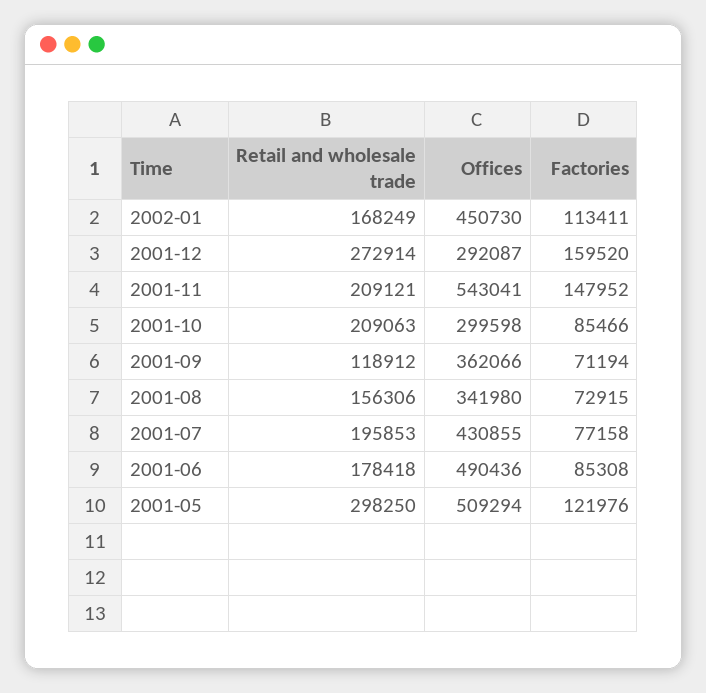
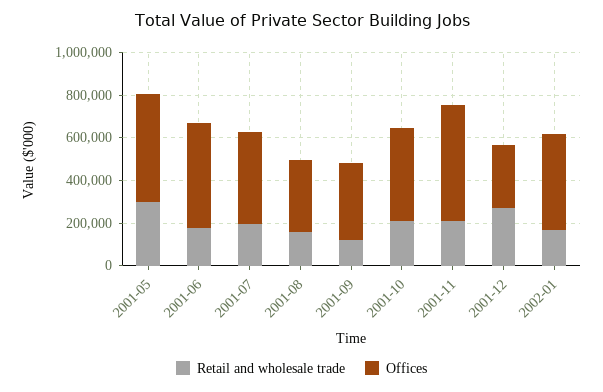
  {
    "Retail and wholesale trade": {
      "2002-01": 168249,
      "2001-12": 272914,
      "2001-11": 209121,
      "2001-10": 209063,
      "2001-09": 118912,
      "2001-08": 156306,
      "2001-07": 195853,
      "2001-06": 178418,
      "2001-05": 298250
    },
    "Offices": {
      "2002-01": 450730,
      "2001-12": 292087,
      "2001-11": 543041,
-     "2001-10": 299598,
+     "2001-10": 450000,
      "2001-09": 362066,
      "2001-08": 341980,
      "2001-07": 430855,
      "2001-06": 490436,
      "2001-05": 509294
-   },
+   }
-   "Factories": {
-     "2002-01": 113411,
-     "2001-12": 159520,
-     "2001-11": 147952,
-     "2001-10": 85466,
-     "2001-09": 71194,
-     "2001-08": 72915,
-     "2001-07": 77158,
-     "2001-06": 85308,
-     "2001-05": 121976
-   }
  }

